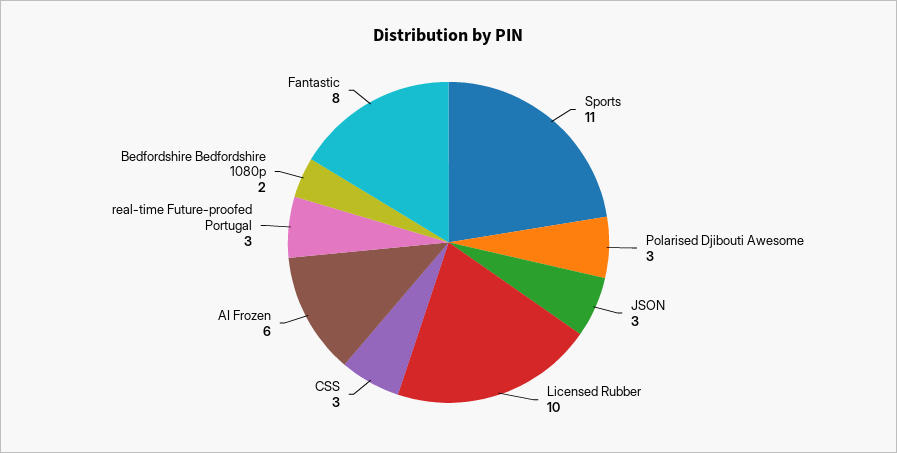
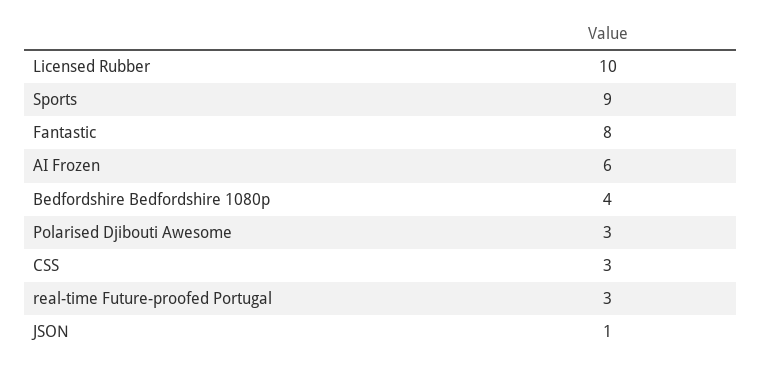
  {
-   "Sports": 11,
+   "Sports": 9,
    "Polarised Djibouti Awesome": 3,
-   "JSON": 3,
+   "JSON": 1,
    "Licensed Rubber": 10,
    "CSS": 3,
    "AI Frozen": 6,
    "real-time Future-proofed Portugal": 3,
-   "Bedfordshire Bedfordshire 1080p": 2,
+   "Bedfordshire Bedfordshire 1080p": 4,
    "Fantastic": 8
  }

